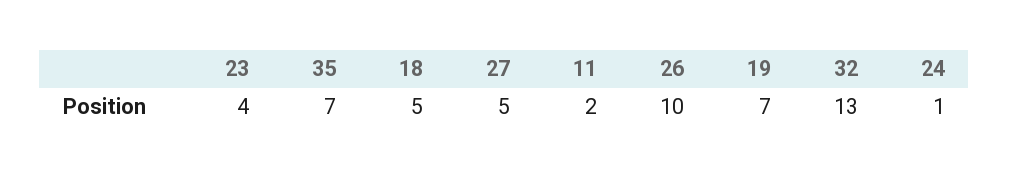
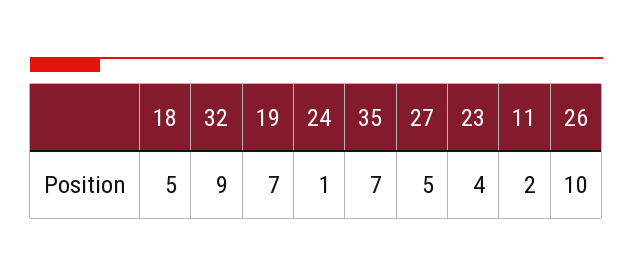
  {
    "23": 4,
    "35": 7,
    "18": 5,
    "27": 5,
    "11": 2,
    "26": 10,
    "19": 7,
-   "32": 13,
+   "32": 9,
    "24": 1
  }

